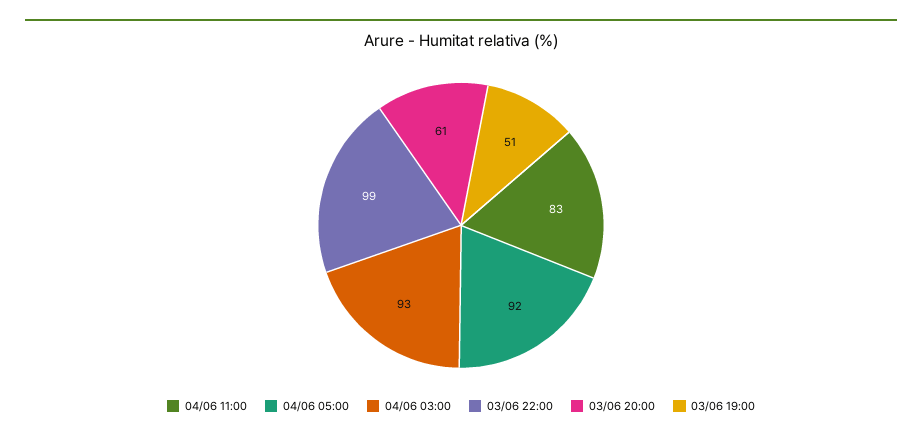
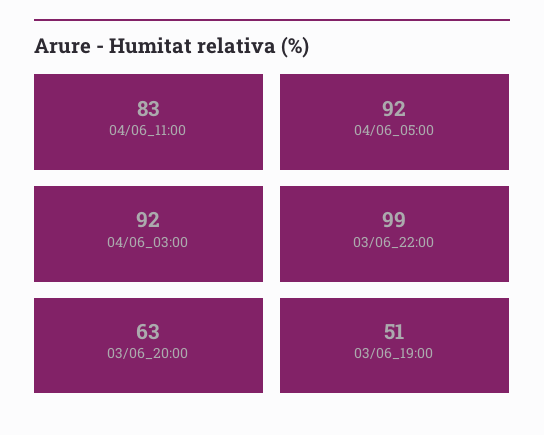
  {
    "04/06 11:00": 83,
    "04/06 05:00": 92,
-   "04/06 03:00": 93,
+   "04/06 03:00": 92,
    "03/06 22:00": 99,
-   "03/06 20:00": 61,
+   "03/06 20:00": 63,
    "03/06 19:00": 51
  }

